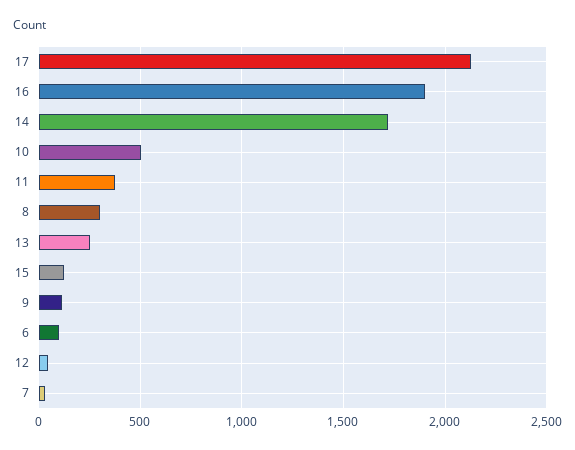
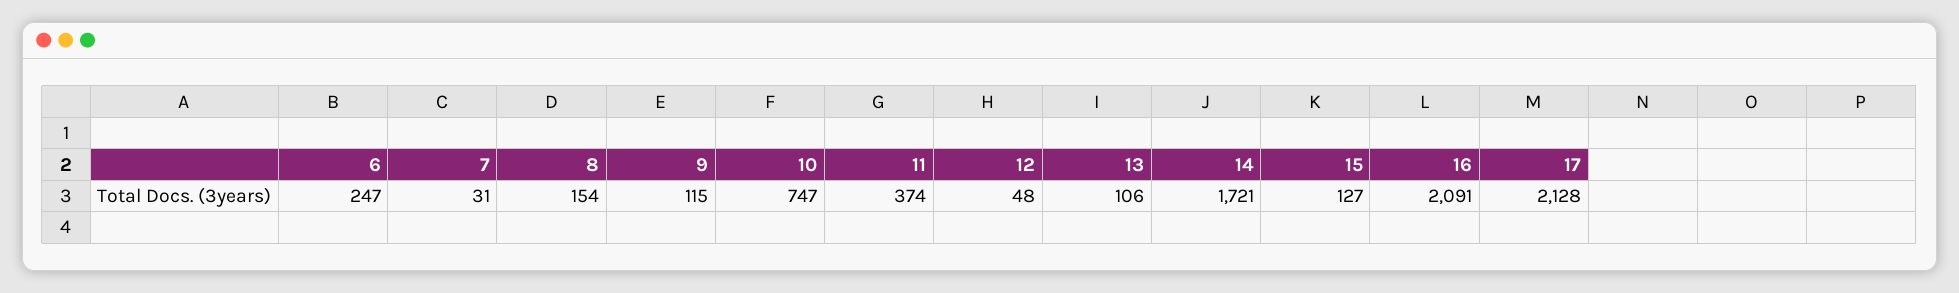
  {
    "17": 2128,
-   "16": 1900,
+   "16": 2091,
    "14": 1721,
-   "10": 500,
+   "10": 747,
    "11": 374,
-   "8": 300,
+   "8": 154,
-   "13": 250,
+   "13": 106,
    "15": 127,
    "9": 115,
-   "6": 100,
+   "6": 247,
    "12": 48,
    "7": 31
  }

